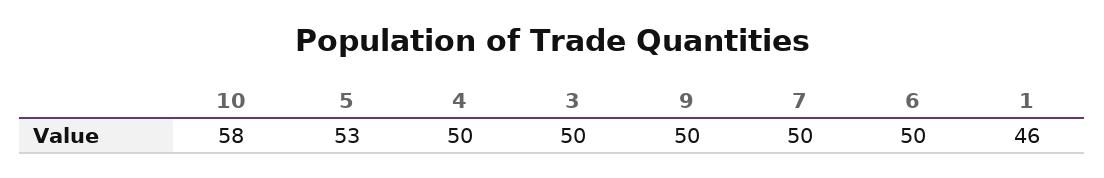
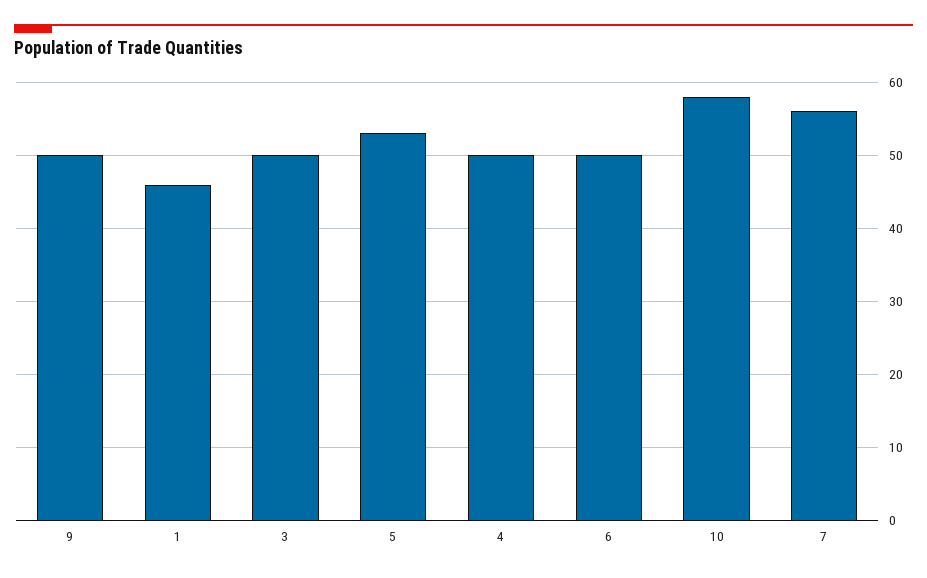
  {
    "10": 58,
    "5": 53,
    "4": 50,
    "3": 50,
    "9": 50,
-   "7": 50,
+   "7": 56,
    "6": 50,
    "1": 46
  }

